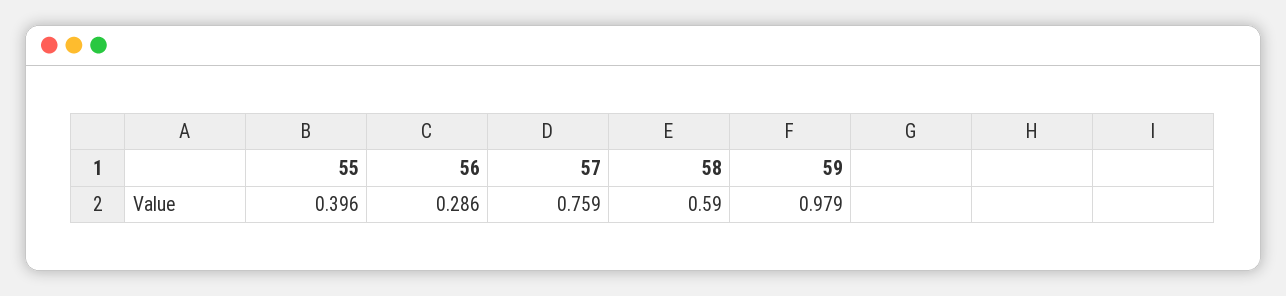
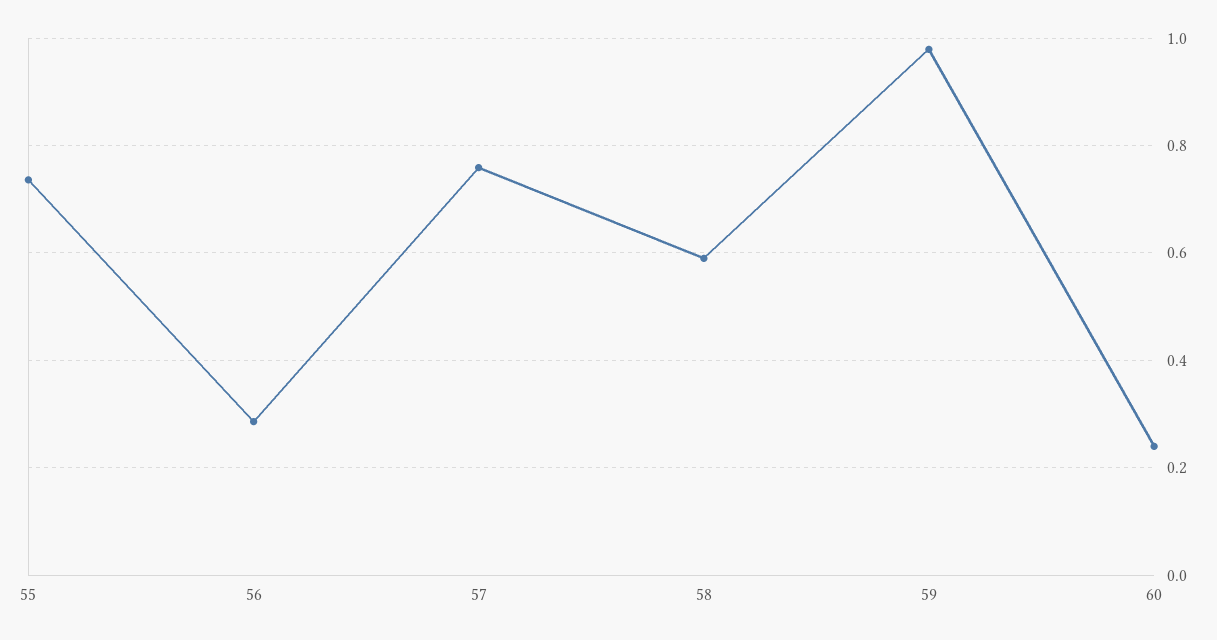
  {
-   "55": 0.396,
+   "55": 0.74,
    "56": 0.286,
    "57": 0.759,
    "58": 0.59,
-   "59": 0.979
+   "59": 0.979,
+   "60": 0.24
  }

